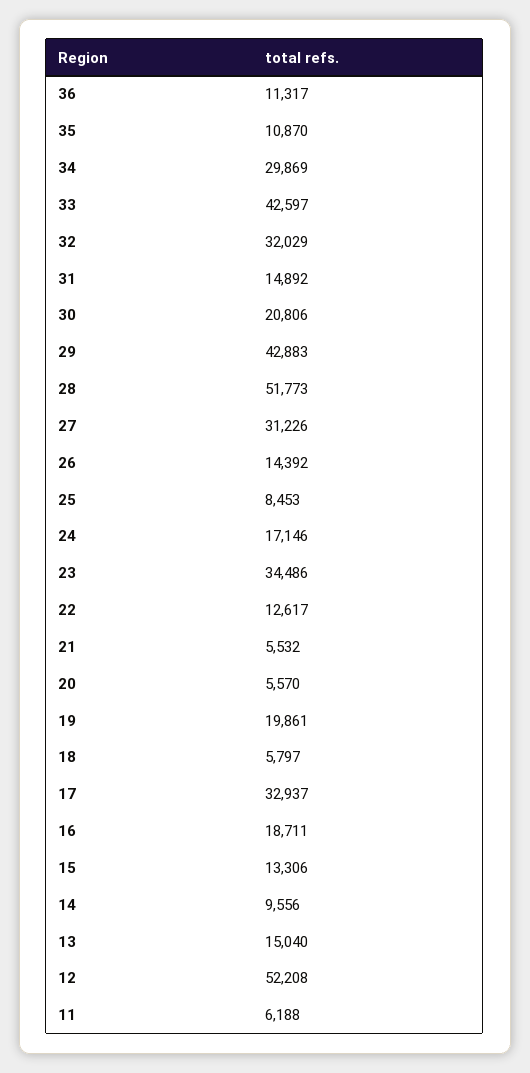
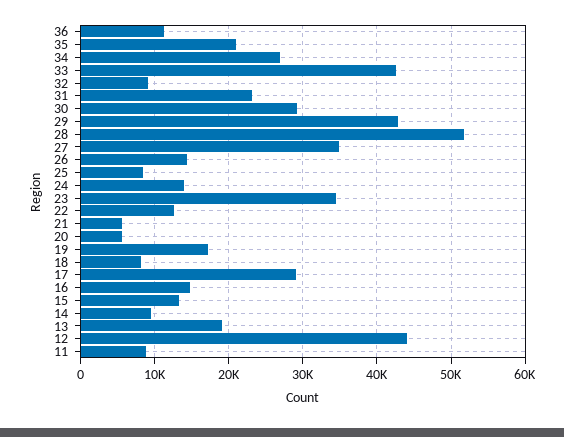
  {
    "36": 11317,
-   "35": 10870,
+   "35": 21000,
-   "34": 29869,
+   "34": 27000,
    "33": 42597,
-   "32": 32029,
+   "32": 9000,
-   "31": 14892,
+   "31": 23000,
-   "30": 20806,
+   "30": 29000,
    "29": 42883,
    "28": 51773,
-   "27": 31226,
+   "27": 35000,
    "26": 14392,
    "25": 8453,
-   "24": 17146,
+   "24": 14000,
    "23": 34486,
    "22": 12617,
    "21": 5532,
    "20": 5570,
-   "19": 19861,
+   "19": 17000,
-   "18": 5797,
+   "18": 8000,
-   "17": 32937,
+   "17": 29000,
-   "16": 18711,
+   "16": 15000,
    "15": 13306,
    "14": 9556,
-   "13": 15040,
+   "13": 19000,
-   "12": 52208,
+   "12": 44000,
-   "11": 6188
+   "11": 9000
  }

